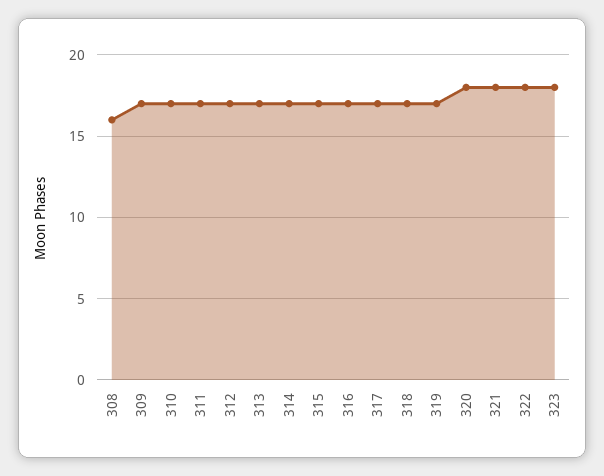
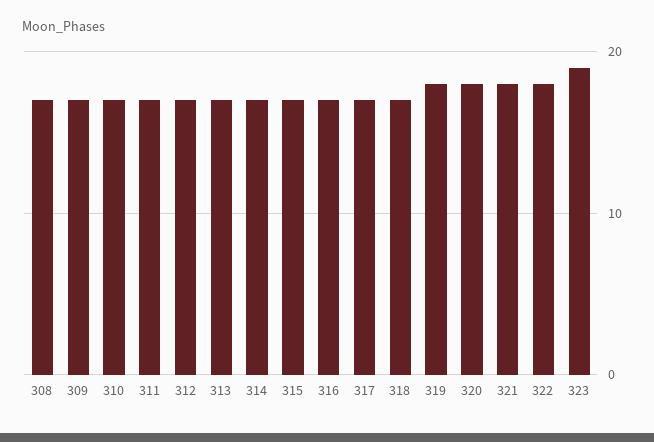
  {
-   "308": 16,
+   "308": 17,
    "309": 17,
    "310": 17,
    "311": 17,
    "312": 17,
    "313": 17,
    "314": 17,
    "315": 17,
    "316": 17,
    "317": 17,
    "318": 17,
-   "319": 17,
+   "319": 18,
    "320": 18,
    "321": 18,
    "322": 18,
-   "323": 18
+   "323": 19
  }

